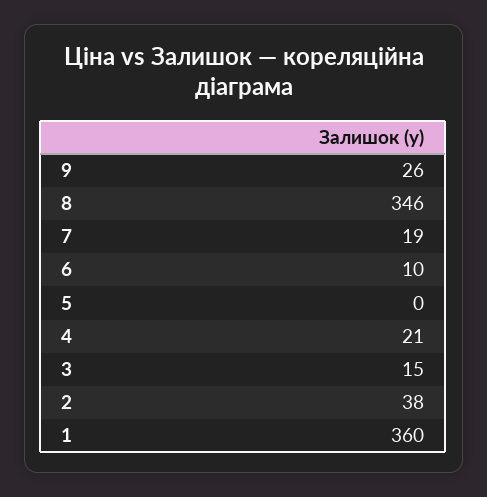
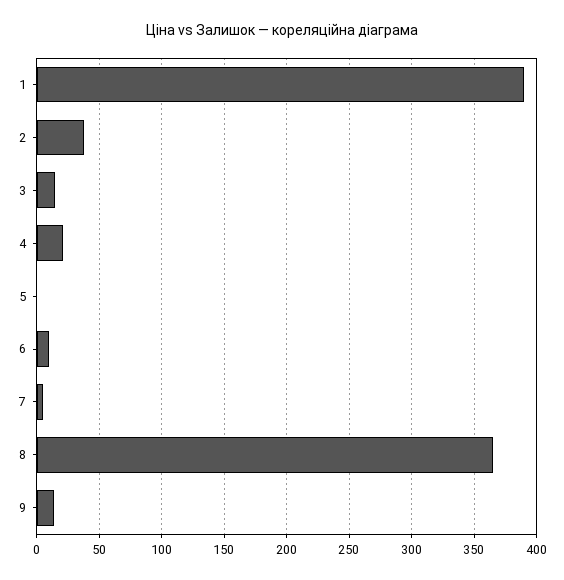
  {
-   "9": 26,
+   "9": 15,
-   "8": 346,
+   "8": 365,
-   "7": 19,
+   "7": 5,
    "6": 10,
    "5": 0,
    "4": 21,
    "3": 15,
    "2": 38,
-   "1": 360
+   "1": 390
  }

